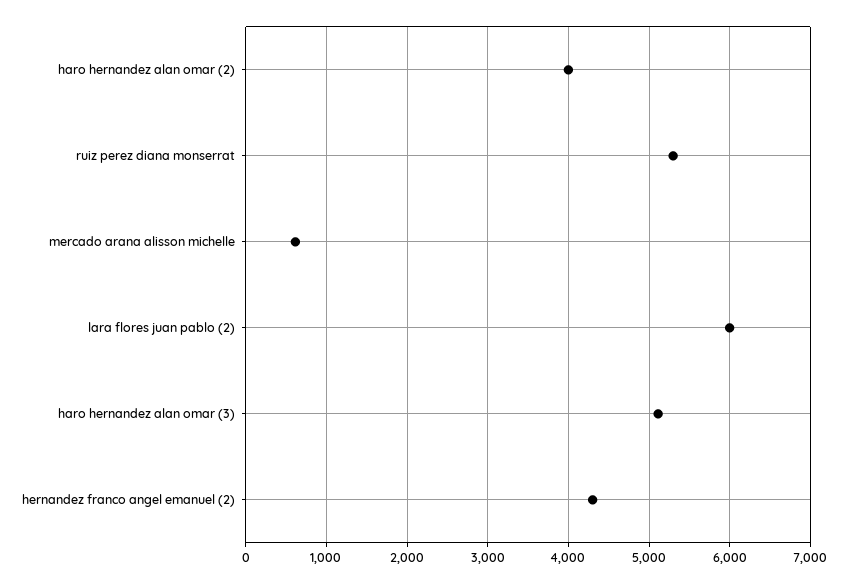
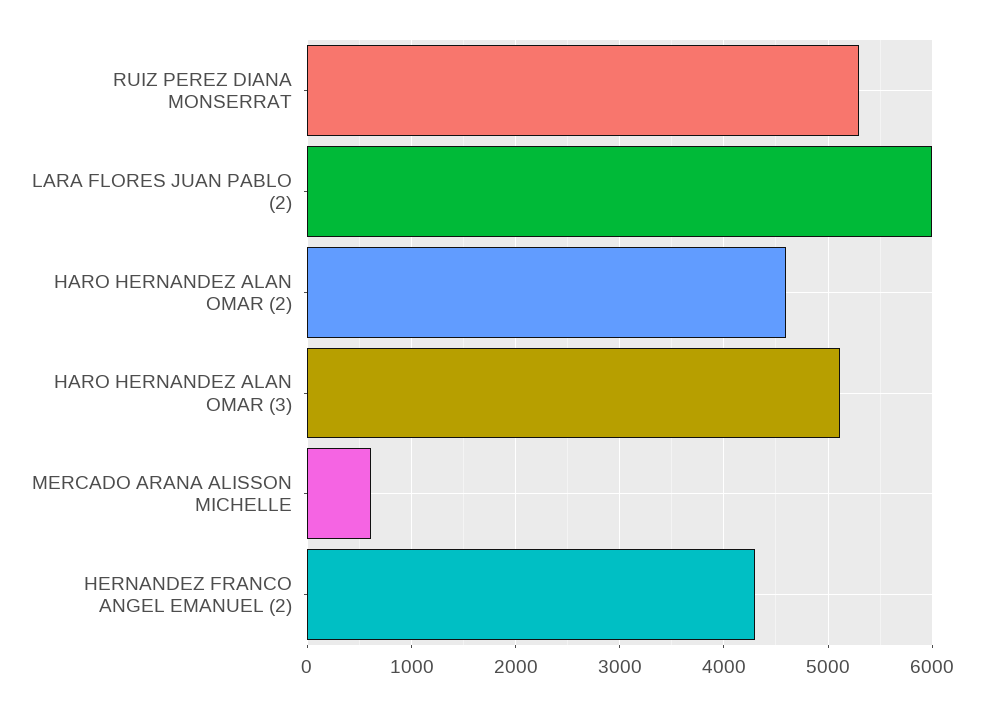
  {
-   "haro hernandez alan omar (2)": 4000,
+   "haro hernandez alan omar (2)": 4600,
    "ruiz perez diana monserrat": 5300,
    "mercado arana alisson michelle": 600,
    "lara flores juan pablo (2)": 6000,
    "haro hernandez alan omar (3)": 5100,
    "hernandez franco angel emanuel (2)": 4300
  }

